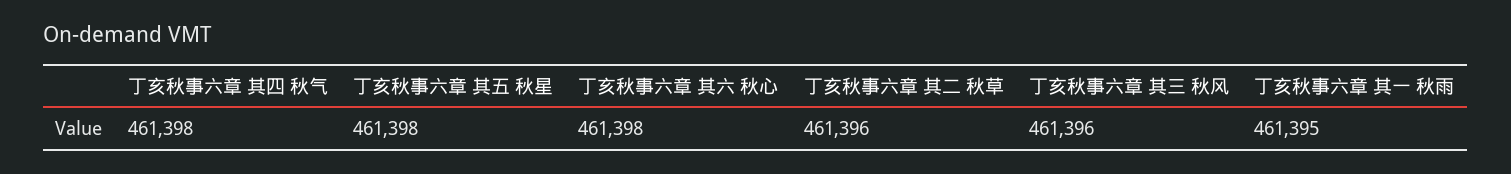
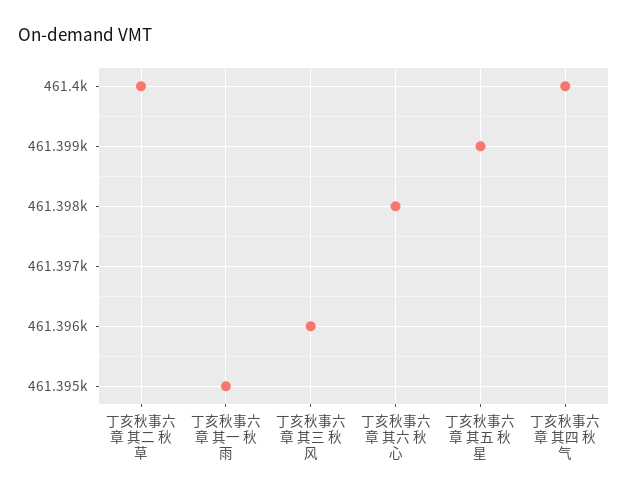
  {
-   "丁亥秋事六章 其四 秋气": 461398,
+   "丁亥秋事六章 其四 秋气": 461400,
-   "丁亥秋事六章 其五 秋星": 461398,
+   "丁亥秋事六章 其五 秋星": 461399,
    "丁亥秋事六章 其六 秋心": 461398,
-   "丁亥秋事六章 其二 秋草": 461396,
+   "丁亥秋事六章 其二 秋草": 461400,
    "丁亥秋事六章 其三 秋风": 461396,
    "丁亥秋事六章 其一 秋雨": 461395
  }

